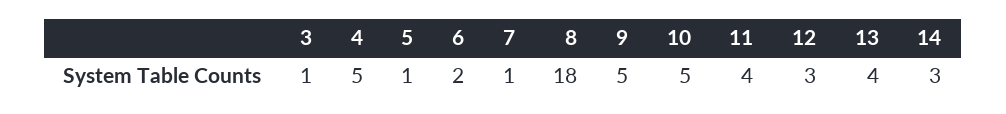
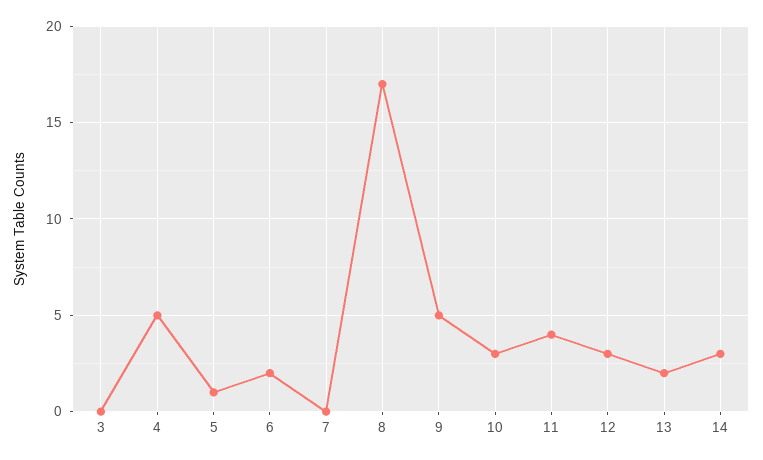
  {
-   "3": 1,
+   "3": 0,
    "4": 5,
    "5": 1,
    "6": 2,
-   "7": 1,
+   "7": 0,
-   "8": 18,
+   "8": 17,
    "9": 5,
-   "10": 5,
+   "10": 3,
    "11": 4,
    "12": 3,
-   "13": 4,
+   "13": 2,
    "14": 3
  }

